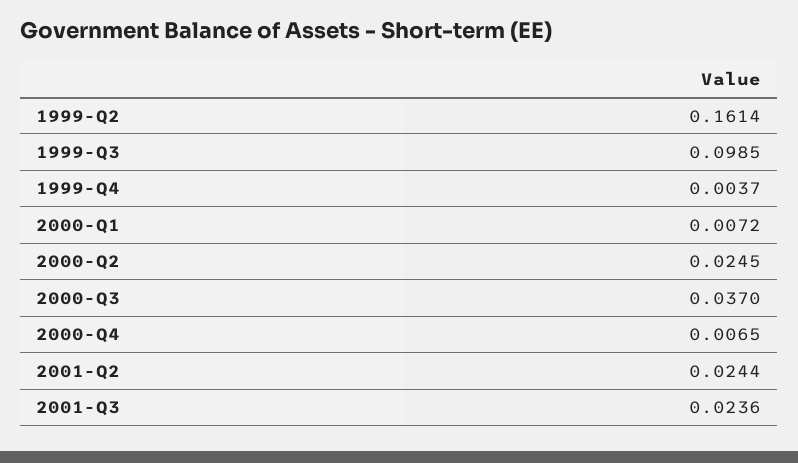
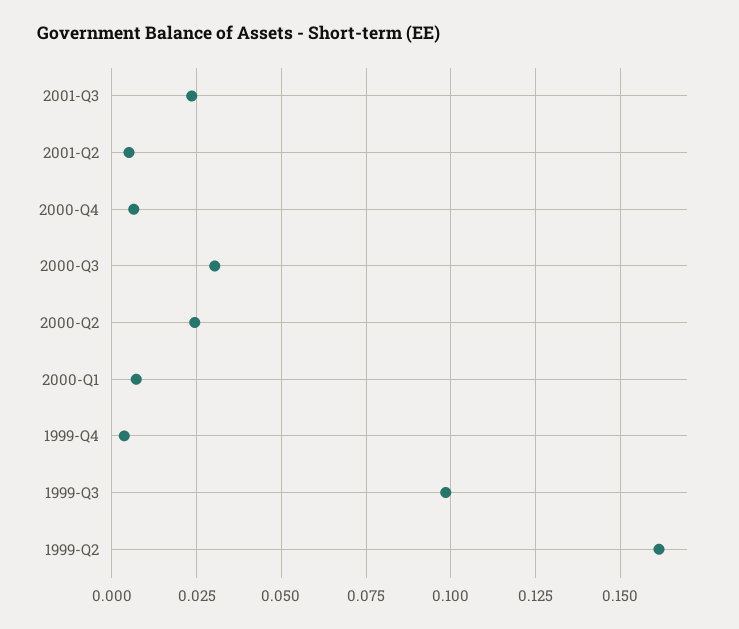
  {
    "1999-Q2": 0.1614,
    "1999-Q3": 0.0985,
    "1999-Q4": 0.0037,
    "2000-Q1": 0.0072,
    "2000-Q2": 0.0245,
-   "2000-Q3": 0.037,
+   "2000-Q3": 0.03,
    "2000-Q4": 0.0065,
-   "2001-Q2": 0.0244,
+   "2001-Q2": 0.005,
    "2001-Q3": 0.0236
  }

